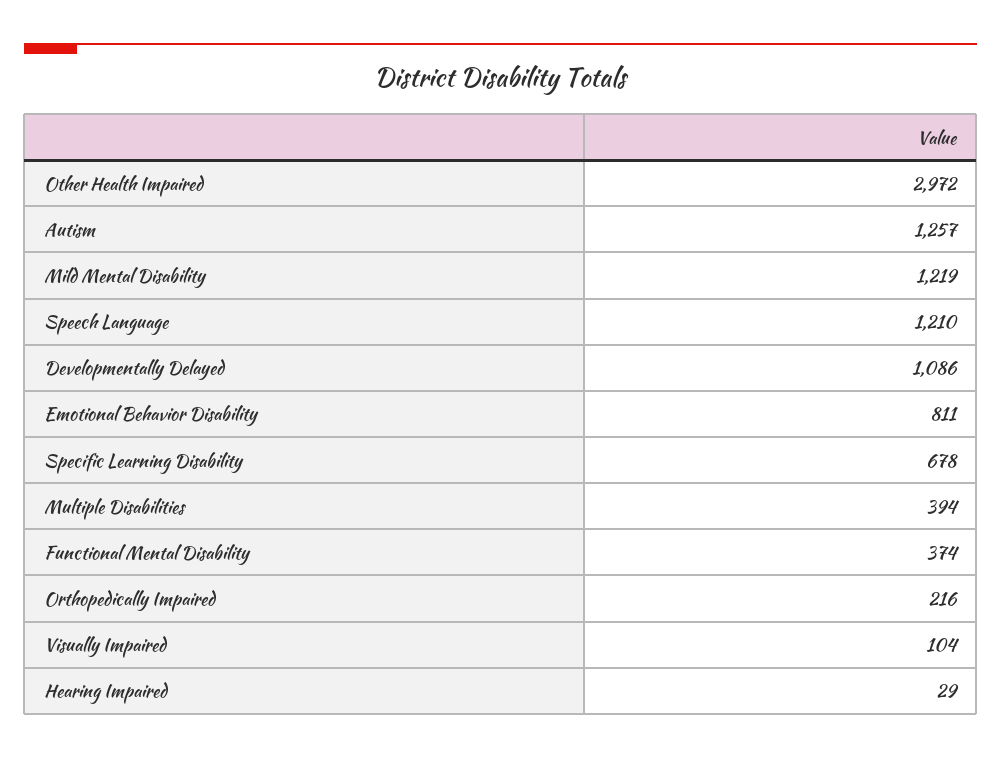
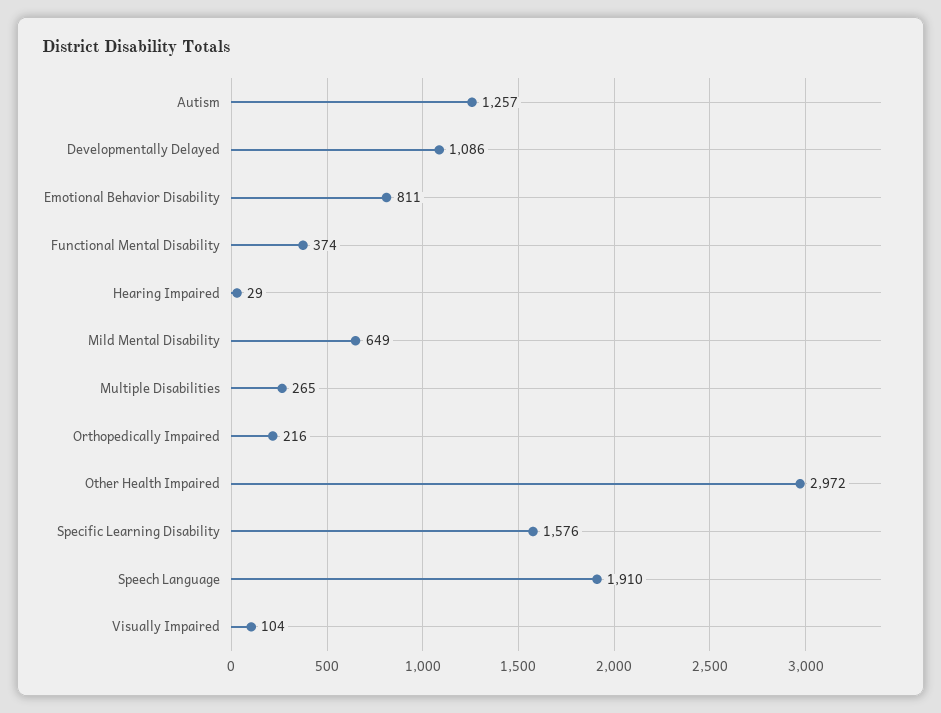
  {
    "Other Health Impaired": 2972,
    "Autism": 1257,
-   "Mild Mental Disability": 1219,
+   "Mild Mental Disability": 649,
-   "Speech Language": 1210,
+   "Speech Language": 1910,
    "Developmentally Delayed": 1086,
    "Emotional Behavior Disability": 811,
-   "Specific Learning Disability": 678,
+   "Specific Learning Disability": 1576,
-   "Multiple Disabilities": 394,
+   "Multiple Disabilities": 265,
    "Functional Mental Disability": 374,
    "Orthopedically Impaired": 216,
    "Visually Impaired": 104,
    "Hearing Impaired": 29
  }

